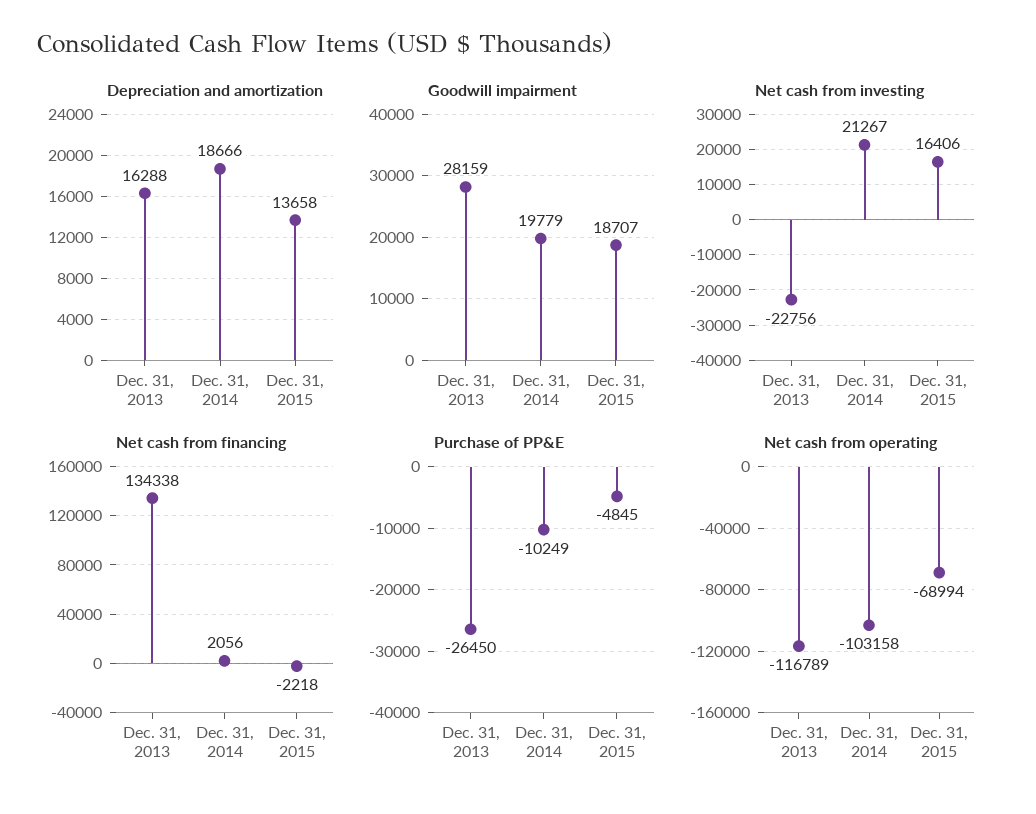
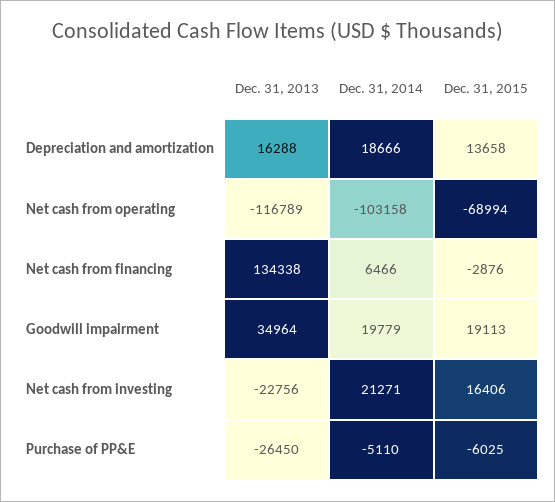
  {
    "Depreciation and amortization": {
      "Dec. 31, 2013": 16288,
      "Dec. 31, 2014": 18666,
      "Dec. 31, 2015": 13658
    },
    "Goodwill impairment": {
-     "Dec. 31, 2013": 28159,
+     "Dec. 31, 2013": 34964,
      "Dec. 31, 2014": 19779,
-     "Dec. 31, 2015": 18707
+     "Dec. 31, 2015": 19113
    },
    "Net cash from investing": {
      "Dec. 31, 2013": -22756,
-     "Dec. 31, 2014": 21267,
+     "Dec. 31, 2014": 21271,
      "Dec. 31, 2015": 16406
    },
    "Net cash from financing": {
      "Dec. 31, 2013": 134338,
-     "Dec. 31, 2014": 2056,
+     "Dec. 31, 2014": 6466,
-     "Dec. 31, 2015": -2218
+     "Dec. 31, 2015": -2876
    },
    "Purchase of PP&E": {
      "Dec. 31, 2013": -26450,
-     "Dec. 31, 2014": -10249,
+     "Dec. 31, 2014": -5110,
-     "Dec. 31, 2015": -4845
+     "Dec. 31, 2015": -6025
    },
    "Net cash from operating": {
      "Dec. 31, 2013": -116789,
      "Dec. 31, 2014": -103158,
      "Dec. 31, 2015": -68994
    }
  }

